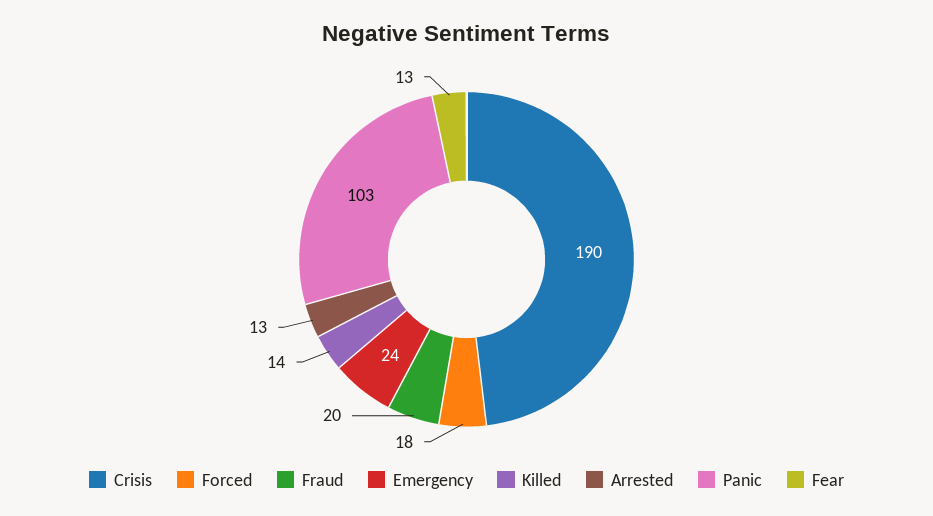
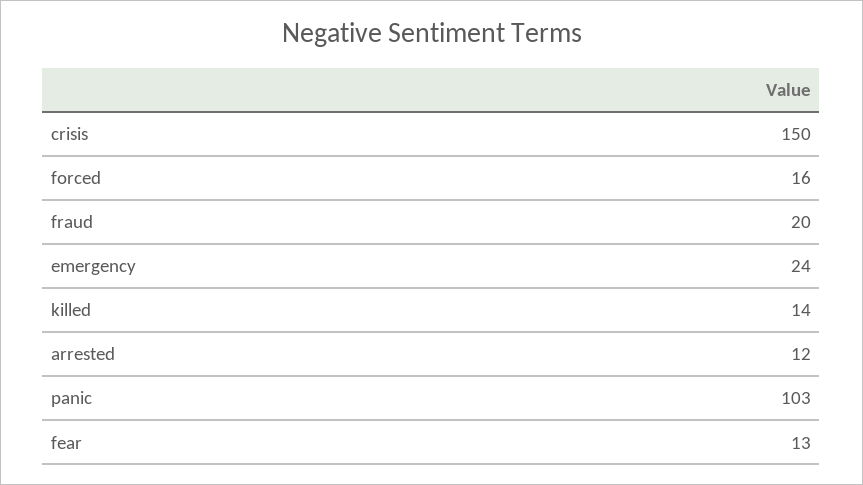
  {
-   "Crisis": 190,
+   "Crisis": 150,
-   "Forced": 18,
+   "Forced": 16,
    "Fraud": 20,
    "Emergency": 24,
    "Killed": 14,
-   "Arrested": 13,
+   "Arrested": 12,
    "Panic": 103,
    "Fear": 13
  }

